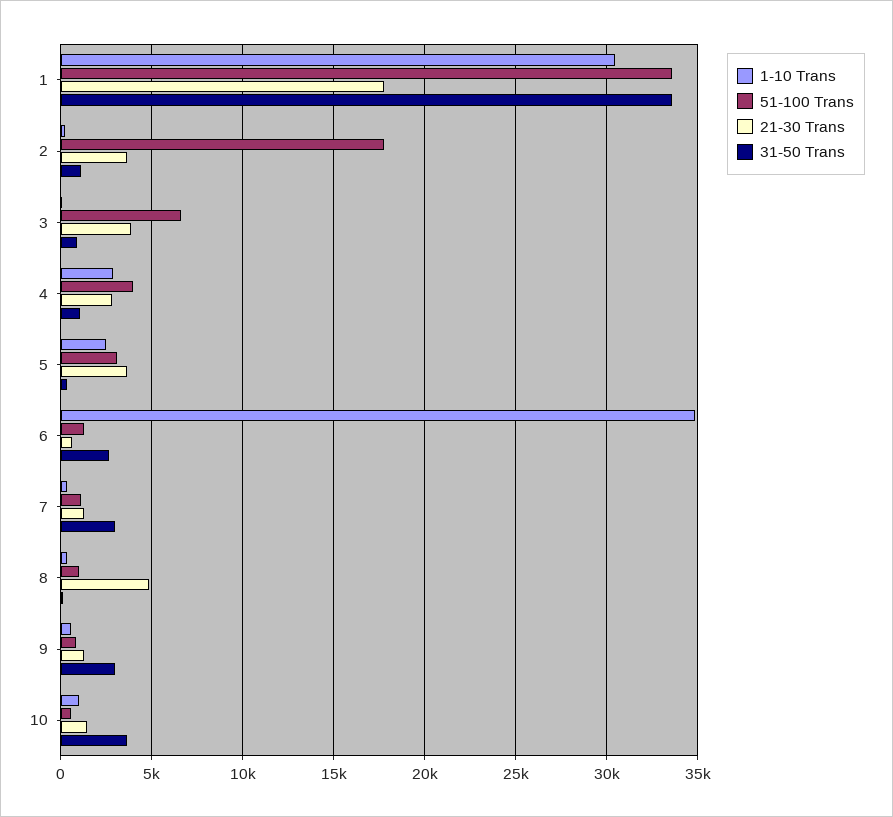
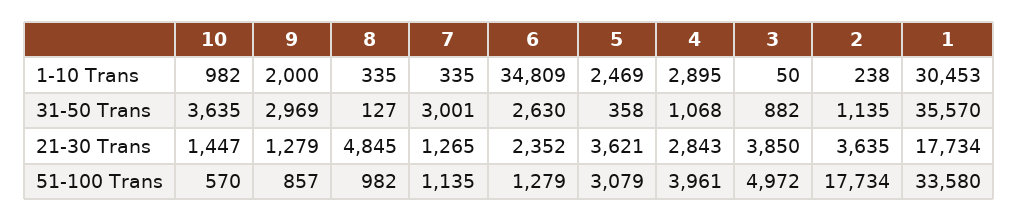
  {
    "1-10 Trans": {
      "1": 30453,
      "2": 238,
      "3": 50,
      "4": 2895,
      "5": 2469,
      "6": 34809,
      "7": 335,
      "8": 335,
-     "9": 500,
+     "9": 2000,
      "10": 982
    },
    "51-100 Trans": {
      "1": 33580,
      "2": 17734,
-     "3": 6500,
+     "3": 4972,
      "4": 3961,
      "5": 3079,
      "6": 1279,
      "7": 1135,
      "8": 982,
      "9": 857,
      "10": 570
    },
    "21-30 Trans": {
      "1": 17734,
      "2": 3635,
      "3": 3850,
      "4": 2843,
      "5": 3621,
-     "6": 500,
+     "6": 2352,
      "7": 1265,
      "8": 4845,
      "9": 1279,
      "10": 1447
    },
    "31-50 Trans": {
-     "1": 33500,
+     "1": 35570,
      "2": 1135,
      "3": 882,
      "4": 1068,
      "5": 358,
      "6": 2630,
      "7": 3001,
      "8": 127,
      "9": 2969,
      "10": 3635
    }
  }

